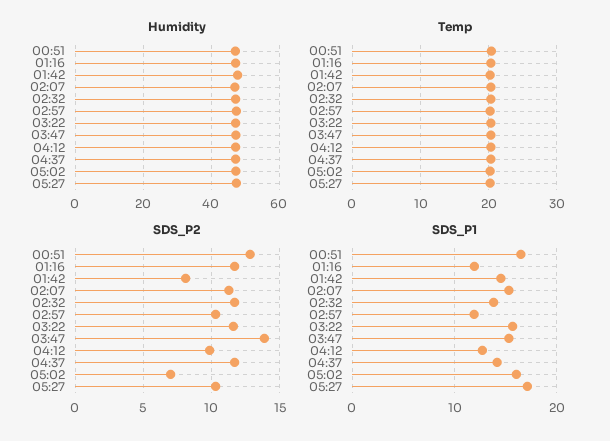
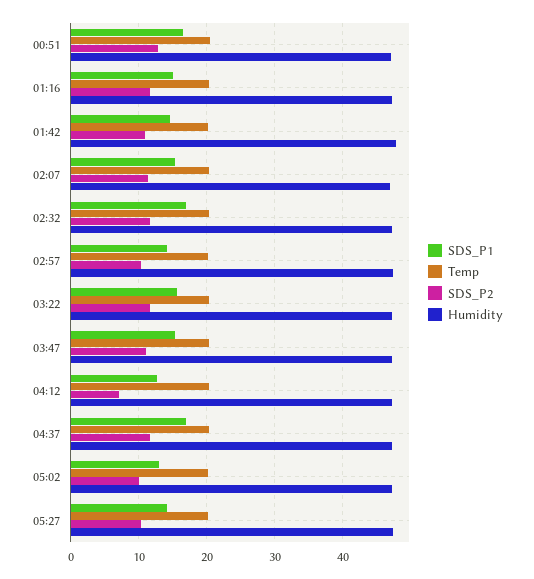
  {
    "Humidity": {
      "00:51": 47,
      "01:16": 47,
      "01:42": 48,
      "02:07": 47,
      "02:32": 47,
      "02:57": 47,
      "03:22": 47,
      "03:47": 47,
      "04:12": 47,
      "04:37": 47,
      "05:02": 47,
      "05:27": 47
    },
    "Temp": {
      "00:51": 20,
      "01:16": 20,
      "01:42": 20,
      "02:07": 20,
      "02:32": 20,
      "02:57": 20,
      "03:22": 20,
      "03:47": 20,
      "04:12": 20,
      "04:37": 20,
      "05:02": 20,
      "05:27": 20
    },
    "SDS_P2": {
      "00:51": 13,
      "01:16": 11.5,
-     "01:42": 8,
+     "01:42": 11,
      "02:07": 11.5,
      "02:32": 11.5,
      "02:57": 10.5,
      "03:22": 11.5,
-     "03:47": 14,
+     "03:47": 11,
-     "04:12": 10,
+     "04:12": 7,
      "04:37": 11.5,
-     "05:02": 7,
+     "05:02": 10,
      "05:27": 10.5
    },
    "SDS_P1": {
      "00:51": 16,
-     "01:16": 12,
+     "01:16": 15,
      "01:42": 15,
      "02:07": 15,
-     "02:32": 14,
+     "02:32": 17,
-     "02:57": 12,
+     "02:57": 14,
      "03:22": 16,
      "03:47": 15,
      "04:12": 13,
-     "04:37": 14,
+     "04:37": 17,
-     "05:02": 16,
+     "05:02": 13,
-     "05:27": 17
+     "05:27": 14
    }
  }

